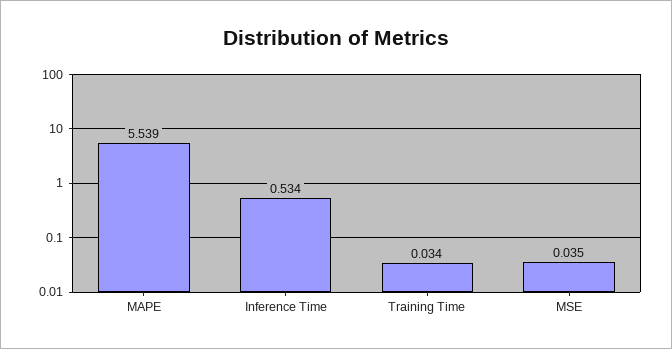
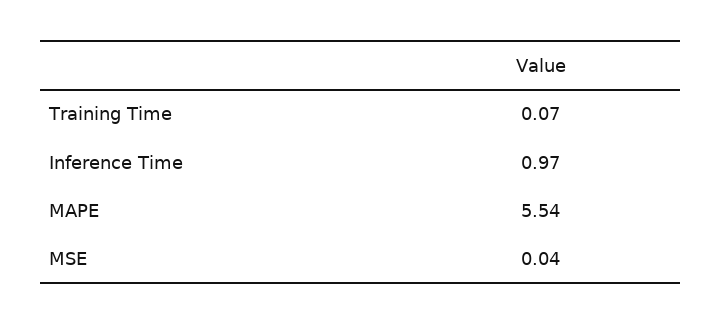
  {
    "MAPE": 5.539,
-   "Inference Time": 0.534,
+   "Inference Time": 0.97,
-   "Training Time": 0.034,
+   "Training Time": 0.07,
    "MSE": 0.035
  }

